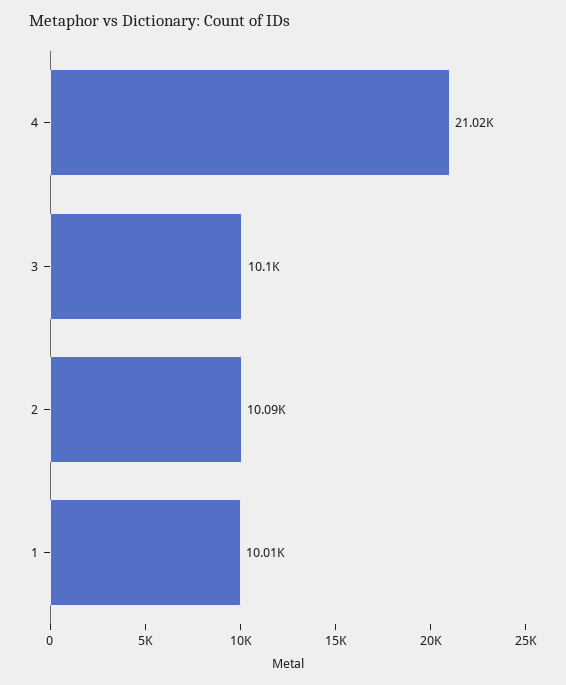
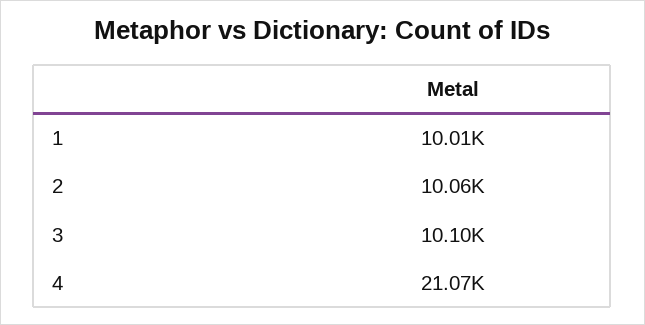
  {
-   "4": 21020,
+   "4": 21070,
    "3": 10100,
-   "2": 10090,
+   "2": 10060,
    "1": 10010
  }

